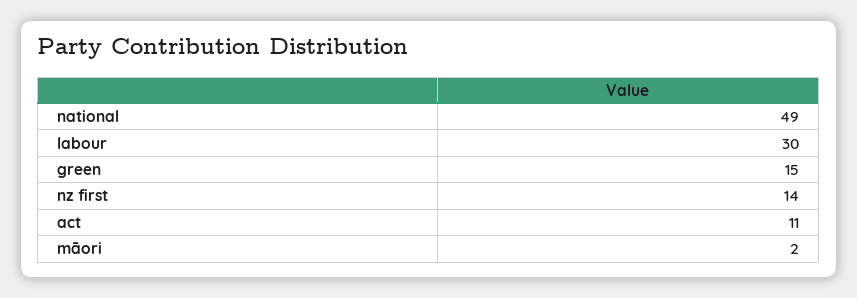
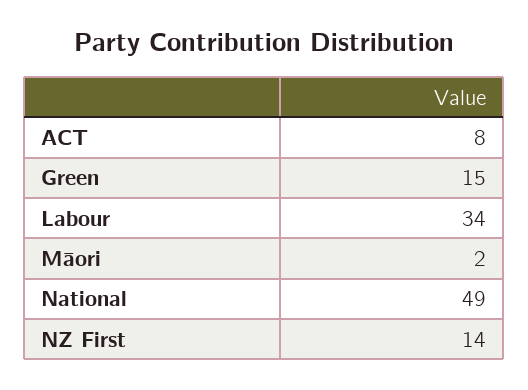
  {
    "national": 49,
-   "labour": 30,
+   "labour": 34,
    "green": 15,
    "nz first": 14,
-   "act": 11,
+   "act": 8,
    "māori": 2
  }

